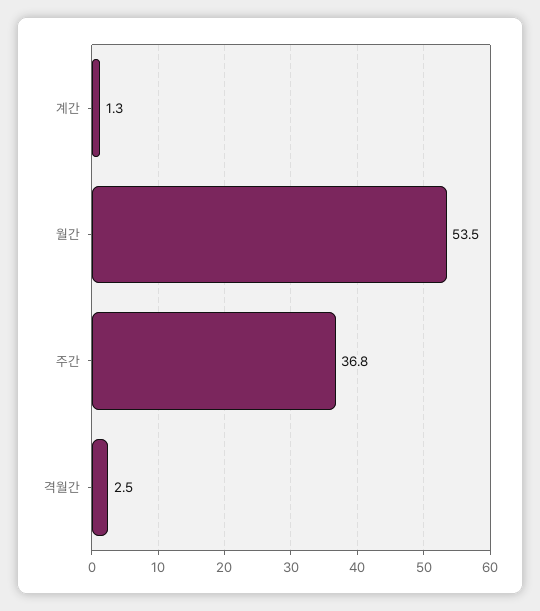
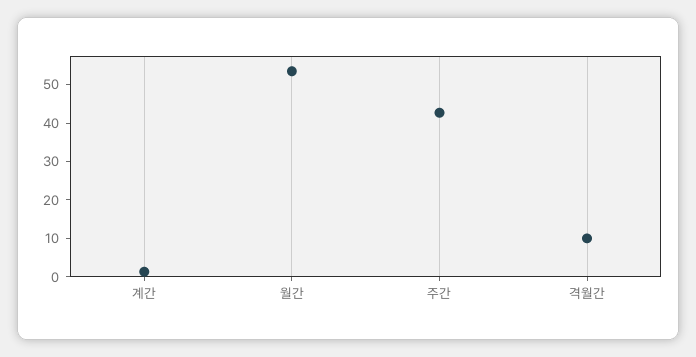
  {
    "계간": 1.3,
    "월간": 53.5,
-   "주간": 36.8,
+   "주간": 42.5,
-   "격월간": 2.5
+   "격월간": 10
  }

